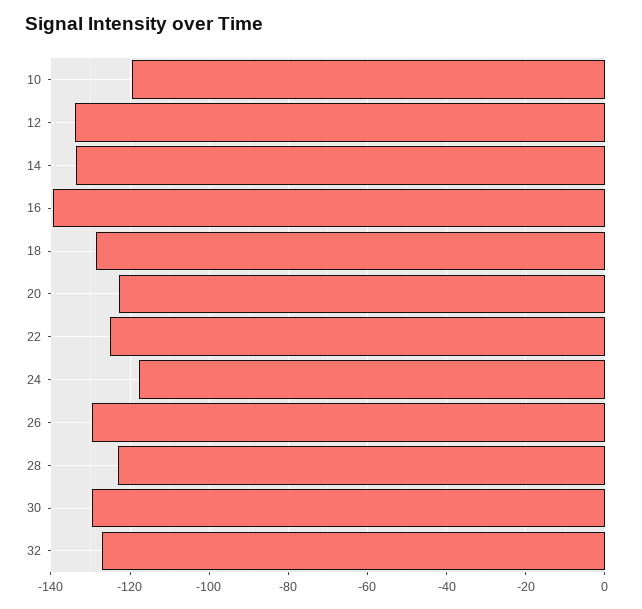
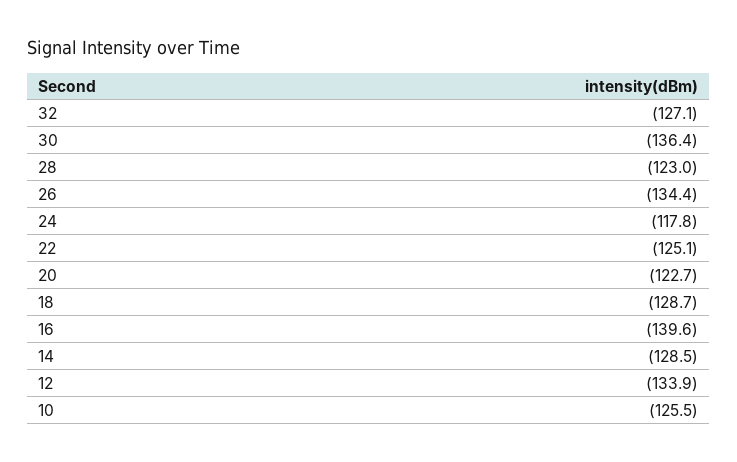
  {
-   "10": -120,
+   "10": -125.5,
    "12": -133.9,
-   "14": -134,
+   "14": -128.5,
    "16": -139.6,
    "18": -128.7,
    "20": -122.7,
    "22": -125.1,
    "24": -117.8,
-   "26": -130,
+   "26": -134.4,
    "28": -123,
-   "30": -130,
+   "30": -136.4,
    "32": -127.1
  }

